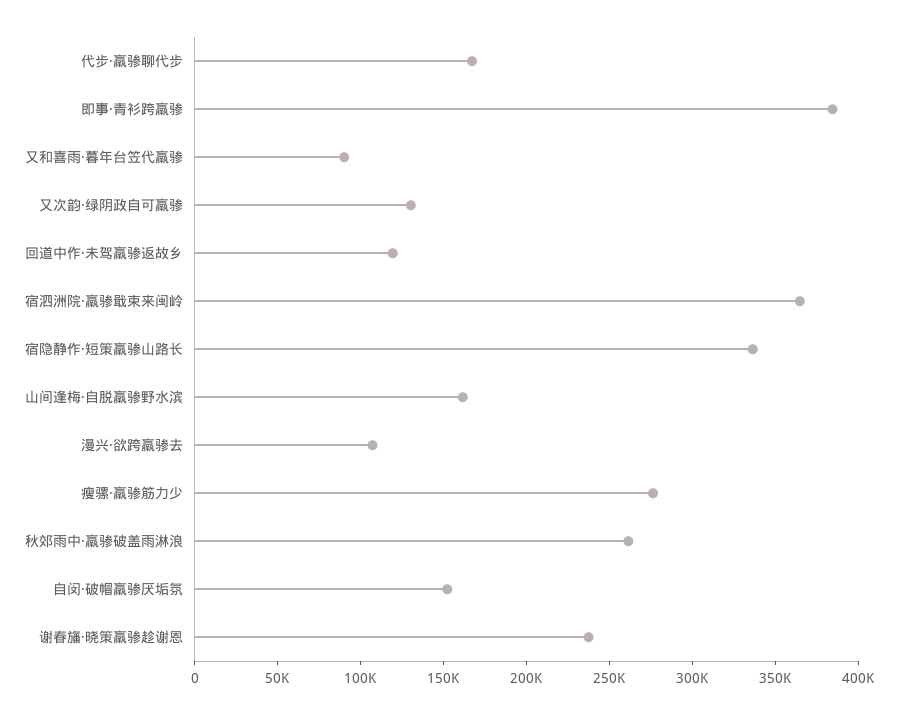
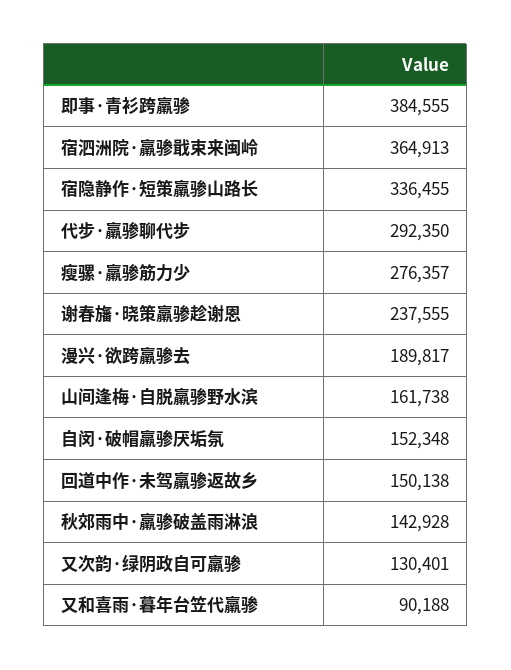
  {
-   "代步·羸骖聊代步": 170000,
+   "代步·羸骖聊代步": 292350,
    "即事·青衫跨羸骖": 384555,
    "又和喜雨·暮年台笠代羸骖": 90188,
    "又次韵·绿阴政自可羸骖": 130401,
-   "回道中作·未驾羸骖返故乡": 120000,
+   "回道中作·未驾羸骖返故乡": 150138,
    "宿泗洲院·羸骖戢束来闽岭": 364913,
    "宿隐静作·短策羸骖山路长": 336455,
    "山间逢梅·自脱羸骖野水滨": 161738,
-   "漫兴·欲跨羸骖去": 110000,
+   "漫兴·欲跨羸骖去": 189817,
    "瘦骡·羸骖筋力少": 276357,
-   "秋郊雨中·羸骖破盖雨淋浪": 260000,
+   "秋郊雨中·羸骖破盖雨淋浪": 142928,
    "自闵·破帽羸骖厌垢氛": 152348,
    "谢春旛·晓策羸骖趁谢恩": 237555
  }

